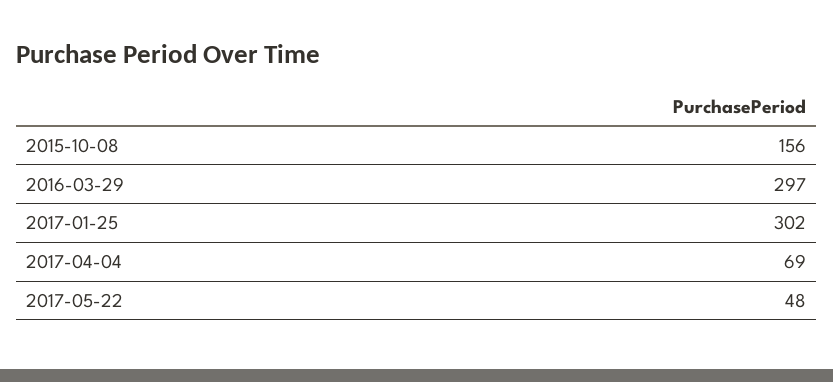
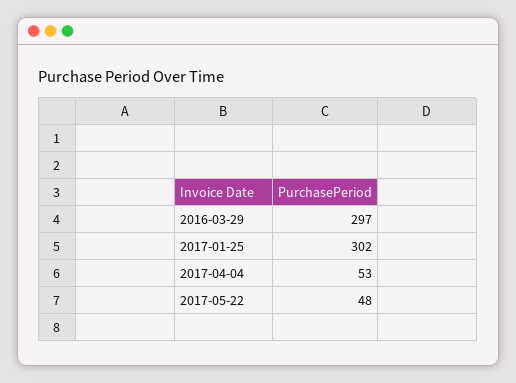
  {
-   "2015-10-08": 156,
    "2016-03-29": 297,
    "2017-01-25": 302,
-   "2017-04-04": 69,
+   "2017-04-04": 53,
    "2017-05-22": 48
  }

